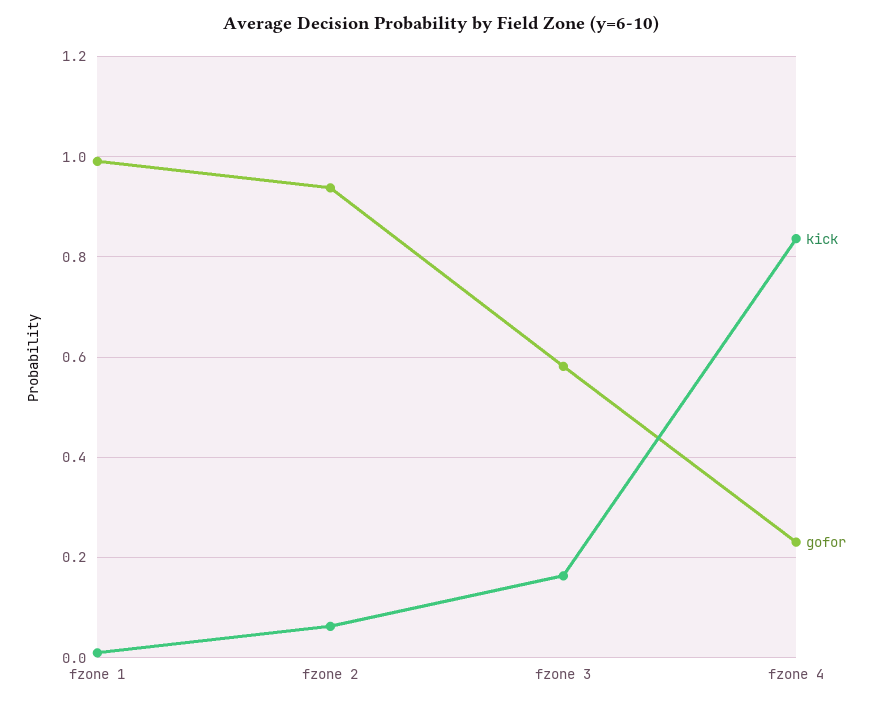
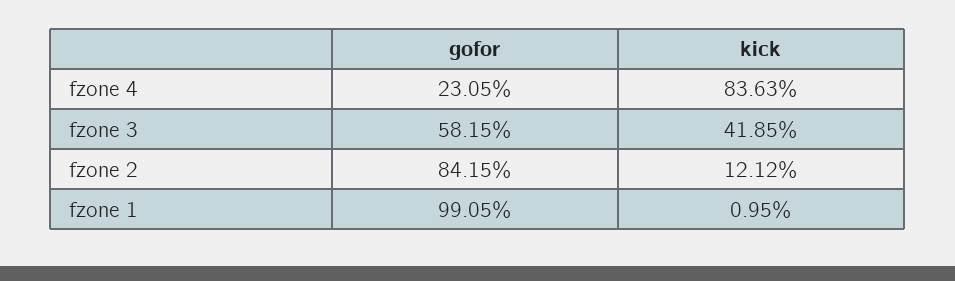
  {
    "kick": {
      "fzone 1": 0.0095,
-     "fzone 2": 0.06,
+     "fzone 2": 0.1212,
-     "fzone 3": 0.16,
+     "fzone 3": 0.4185,
      "fzone 4": 0.8363
    },
    "gofor": {
      "fzone 1": 0.9905,
-     "fzone 2": 0.94,
+     "fzone 2": 0.8415,
      "fzone 3": 0.5815,
      "fzone 4": 0.2305
    }
  }

